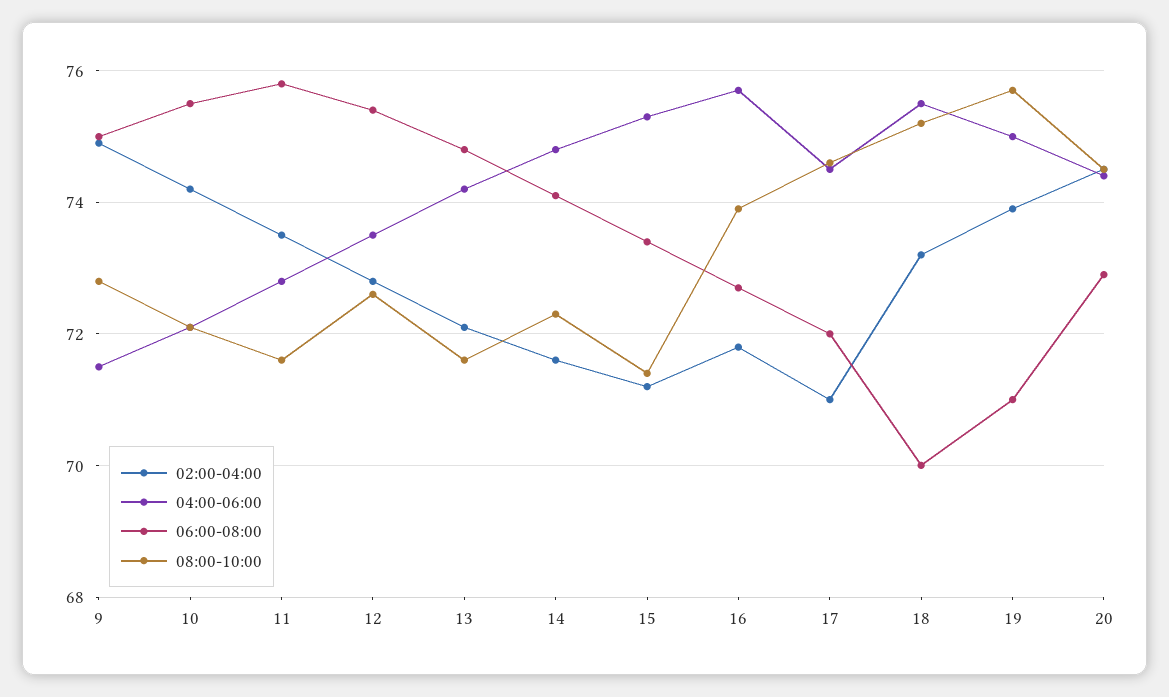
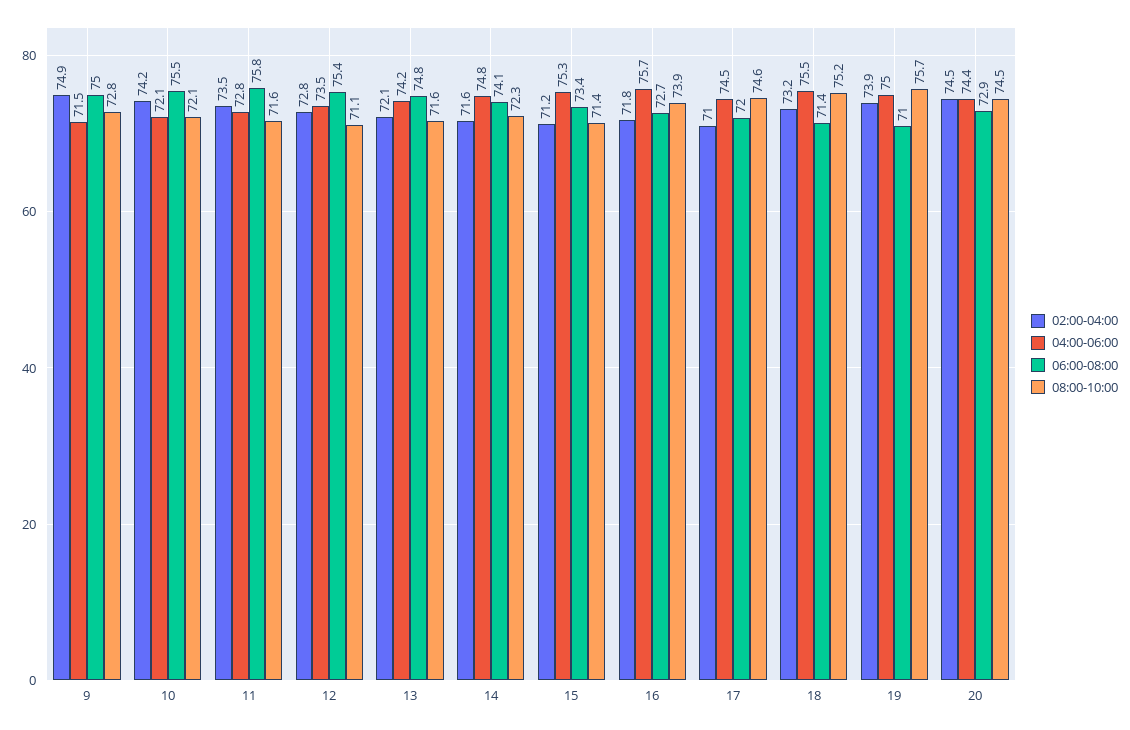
  {
    "02:00-04:00": {
      "9": 74.9,
      "10": 74.2,
      "11": 73.5,
      "12": 72.8,
      "13": 72.1,
      "14": 71.6,
      "15": 71.2,
      "16": 71.8,
      "17": 71,
      "18": 73.2,
      "19": 73.9,
      "20": 74.5
    },
    "04:00-06:00": {
      "9": 71.5,
      "10": 72.1,
      "11": 72.8,
      "12": 73.5,
      "13": 74.2,
      "14": 74.8,
      "15": 75.3,
      "16": 75.7,
      "17": 74.5,
      "18": 75.5,
      "19": 75,
      "20": 74.4
    },
    "06:00-08:00": {
      "9": 75,
      "10": 75.5,
      "11": 75.8,
      "12": 75.4,
      "13": 74.8,
      "14": 74.1,
      "15": 73.4,
      "16": 72.7,
      "17": 72,
-     "18": 70,
+     "18": 71.4,
      "19": 71,
      "20": 72.9
    },
    "08:00-10:00": {
      "9": 72.8,
      "10": 72.1,
      "11": 71.6,
-     "12": 72.5,
+     "12": 71.1,
      "13": 71.6,
      "14": 72.3,
      "15": 71.4,
      "16": 73.9,
      "17": 74.6,
      "18": 75.2,
      "19": 75.7,
      "20": 74.5
    }
  }

